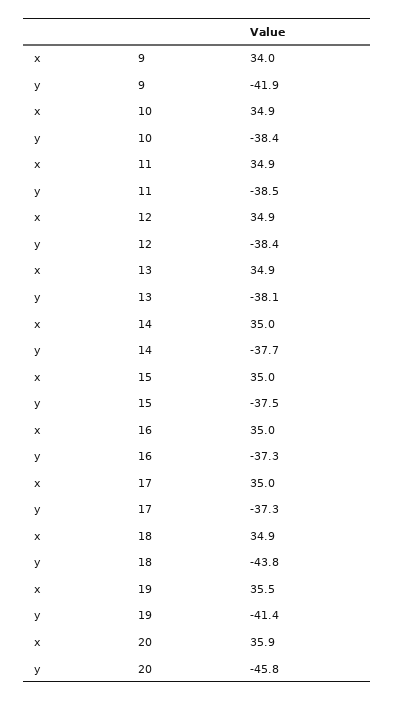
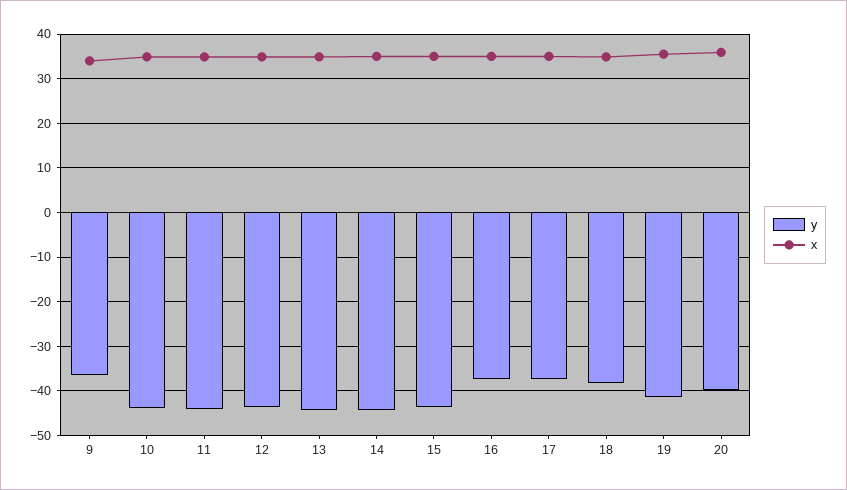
  {
    "x": {
      "9": 34,
      "10": 34.9,
      "11": 34.9,
      "12": 34.9,
      "13": 34.9,
      "14": 35,
      "15": 35,
      "16": 35,
      "17": 35,
      "18": 34.9,
      "19": 35.5,
      "20": 35.9
    },
    "y": {
-     "9": -41.9,
+     "9": -36,
-     "10": -38.4,
+     "10": -44,
-     "11": -38.5,
+     "11": -44,
-     "12": -38.4,
+     "12": -44,
-     "13": -38.1,
+     "13": -44,
-     "14": -37.7,
+     "14": -44,
-     "15": -37.5,
+     "15": -44,
      "16": -37.3,
      "17": -37.3,
-     "18": -43.8,
+     "18": -38,
      "19": -41.4,
-     "20": -45.8
+     "20": -40
    }
  }

